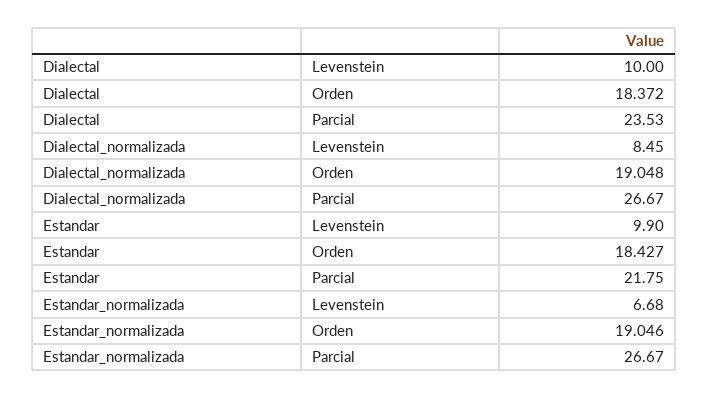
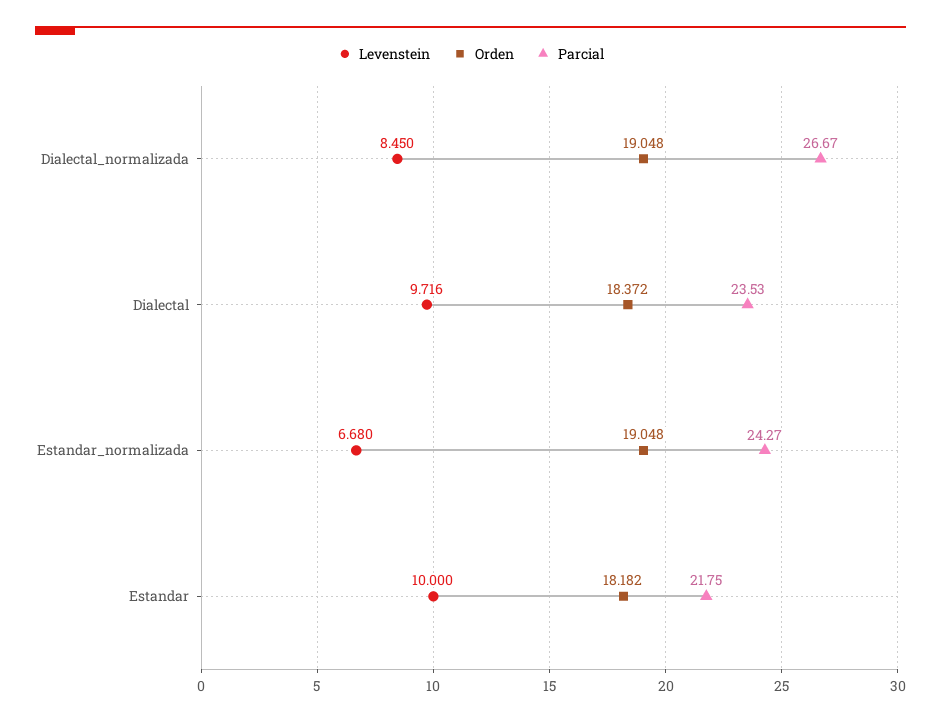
  {
    "Levenstein": {
-     "Dialectal": 10,
+     "Dialectal": 9.716,
      "Dialectal_normalizada": 8.45,
-     "Estandar": 9.9,
+     "Estandar": 10,
      "Estandar_normalizada": 6.68
    },
    "Orden": {
      "Dialectal": 18.372,
      "Dialectal_normalizada": 19.048,
-     "Estandar": 18.427,
+     "Estandar": 18.182,
-     "Estandar_normalizada": 19.046
+     "Estandar_normalizada": 19.048
    },
    "Parcial": {
      "Dialectal": 23.53,
      "Dialectal_normalizada": 26.67,
      "Estandar": 21.75,
-     "Estandar_normalizada": 26.67
+     "Estandar_normalizada": 24.27
    }
  }

